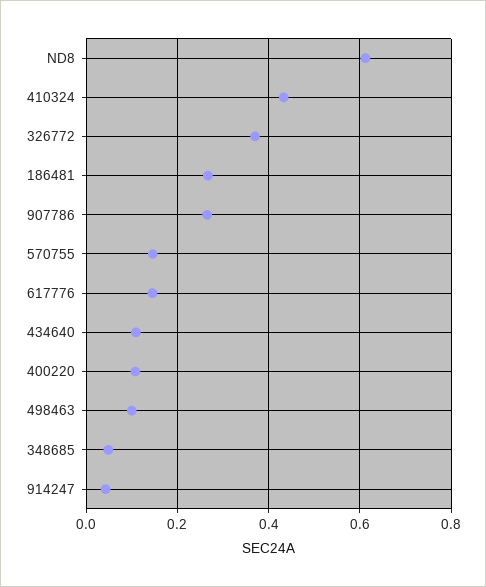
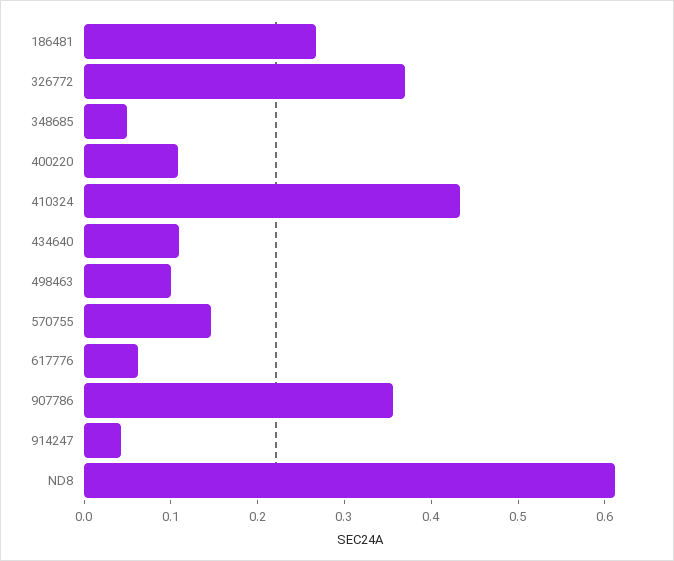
  {
    "ND8": 0.62,
    "410324": 0.44,
    "326772": 0.38,
    "186481": 0.26,
-   "907786": 0.26,
+   "907786": 0.36,
    "570755": 0.14,
-   "617776": 0.14,
+   "617776": 0.06,
    "434640": 0.1,
    "400220": 0.1,
    "498463": 0.1,
    "348685": 0.04,
    "914247": 0.04
  }

